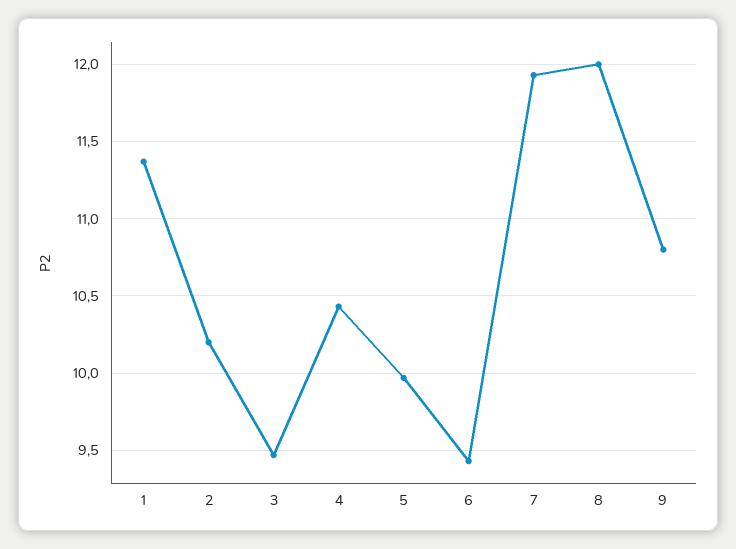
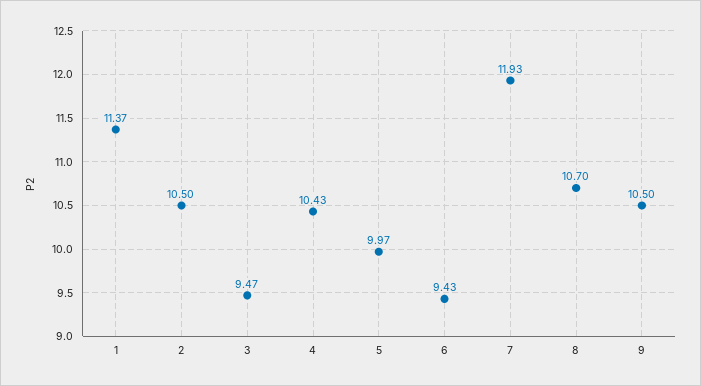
  {
    "1": 11.37,
-   "2": 10.2,
+   "2": 10.5,
    "3": 9.47,
    "4": 10.43,
    "5": 9.97,
    "6": 9.43,
    "7": 11.93,
-   "8": 12,
+   "8": 10.7,
-   "9": 10.8
+   "9": 10.5
  }

